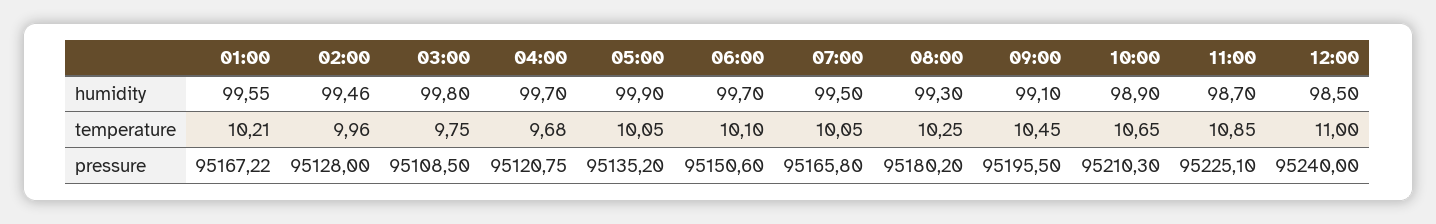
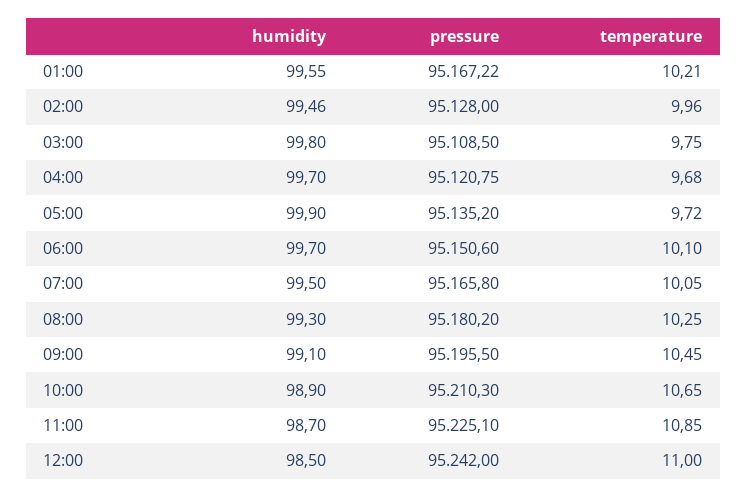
  {
    "01:00": {
      "humidity": 99.55,
      "temperature": 10.21,
      "pressure": 95167.22
    },
    "02:00": {
      "humidity": 99.46,
      "temperature": 9.96,
      "pressure": 95128
    },
    "03:00": {
      "humidity": 99.8,
      "temperature": 9.75,
      "pressure": 95108.5
    },
    "04:00": {
      "humidity": 99.7,
      "temperature": 9.68,
      "pressure": 95120.75
    },
    "05:00": {
      "humidity": 99.9,
-     "temperature": 10.05,
+     "temperature": 9.72,
      "pressure": 95135.2
    },
    "06:00": {
      "humidity": 99.7,
      "temperature": 10.1,
      "pressure": 95150.6
    },
    "07:00": {
      "humidity": 99.5,
      "temperature": 10.05,
      "pressure": 95165.8
    },
    "08:00": {
      "humidity": 99.3,
      "temperature": 10.25,
      "pressure": 95180.2
    },
    "09:00": {
      "humidity": 99.1,
      "temperature": 10.45,
      "pressure": 95195.5
    },
    "10:00": {
      "humidity": 98.9,
      "temperature": 10.65,
      "pressure": 95210.3
    },
    "11:00": {
      "humidity": 98.7,
      "temperature": 10.85,
      "pressure": 95225.1
    },
    "12:00": {
      "humidity": 98.5,
      "temperature": 11,
-     "pressure": 95240
+     "pressure": 95242
    }
  }

